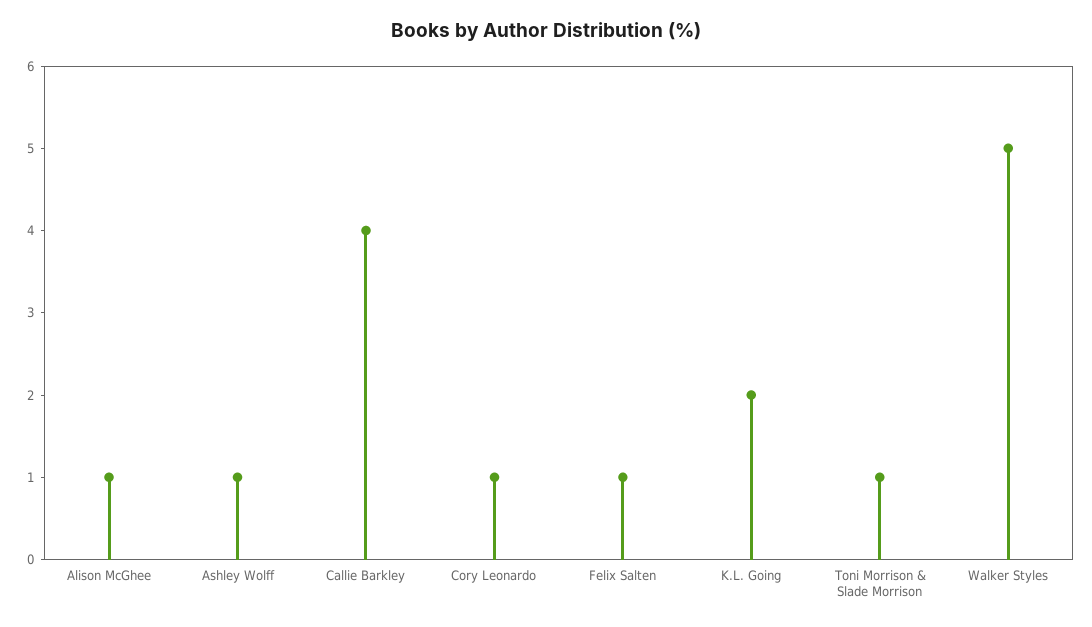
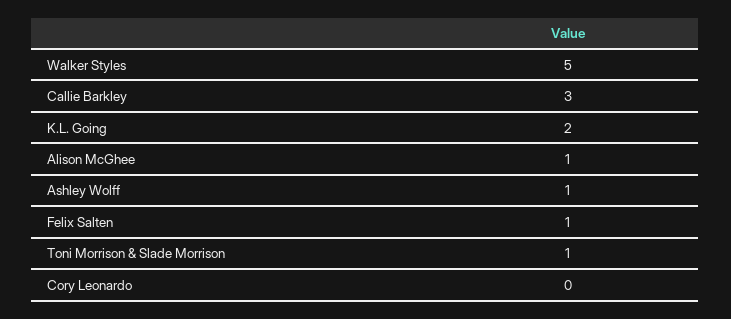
  {
    "Alison McGhee": 1,
    "Ashley Wolff": 1,
-   "Callie Barkley": 4,
+   "Callie Barkley": 3,
-   "Cory Leonardo": 1,
+   "Cory Leonardo": 0,
    "Felix Salten": 1,
    "K.L. Going": 2,
    "Toni Morrison & Slade Morrison": 1,
    "Walker Styles": 5
  }

